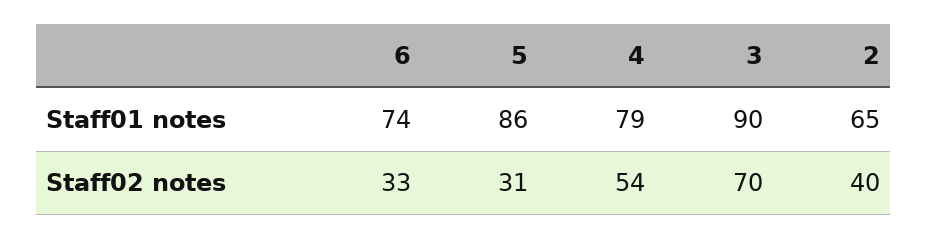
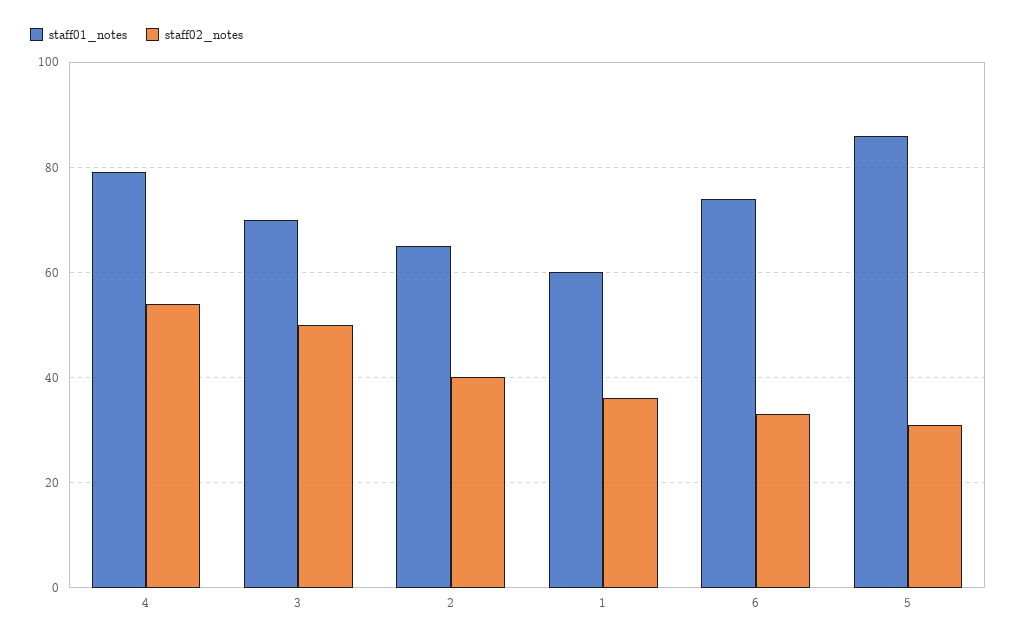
  {
    "Staff01 notes": {
      "6": 74,
      "5": 86,
      "4": 79,
-     "3": 90,
+     "3": 70,
-     "2": 65
+     "2": 65,
+     "1": 60
    },
    "Staff02 notes": {
      "6": 33,
      "5": 31,
      "4": 54,
-     "3": 70,
+     "3": 50,
-     "2": 40
+     "2": 40,
+     "1": 35
    }
  }

